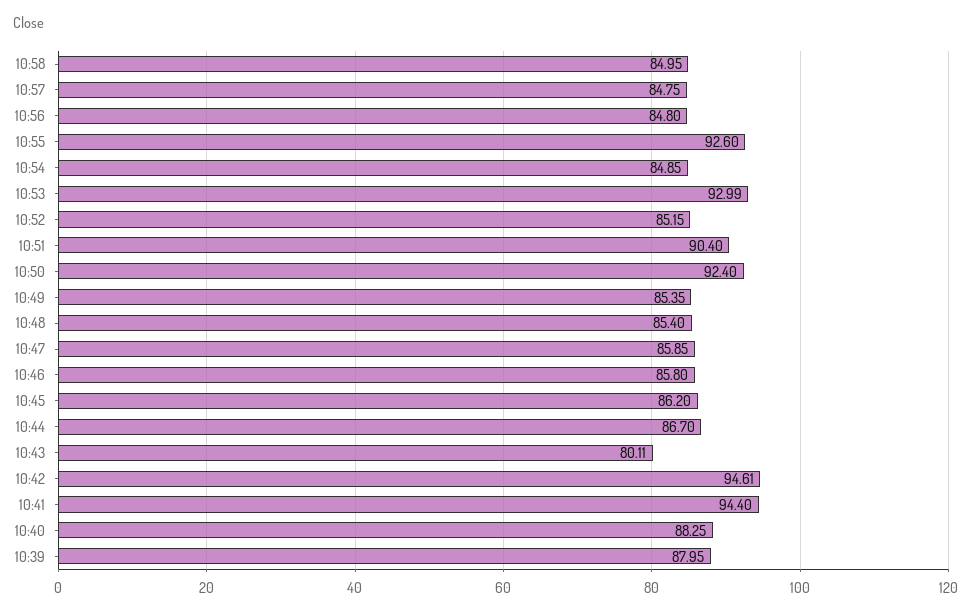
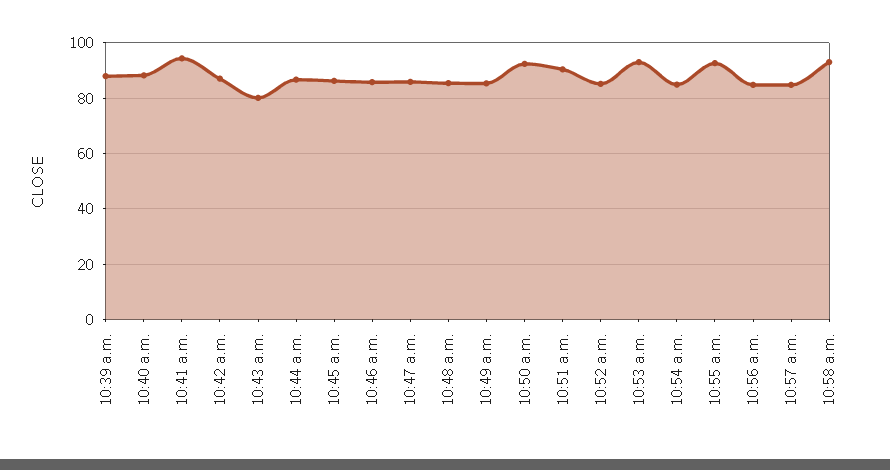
  {
-   "10:58": 84.95,
+   "10:58": 92.5,
    "10:57": 84.75,
    "10:56": 84.8,
    "10:55": 92.6,
    "10:54": 84.85,
    "10:53": 92.99,
    "10:52": 85.15,
    "10:51": 90.4,
    "10:50": 92.4,
    "10:49": 85.35,
    "10:48": 85.4,
    "10:47": 85.85,
    "10:46": 85.8,
    "10:45": 86.2,
    "10:44": 86.7,
    "10:43": 80.11,
-   "10:42": 94.61,
+   "10:42": 87.5,
    "10:41": 94.4,
    "10:40": 88.25,
    "10:39": 87.95
  }

